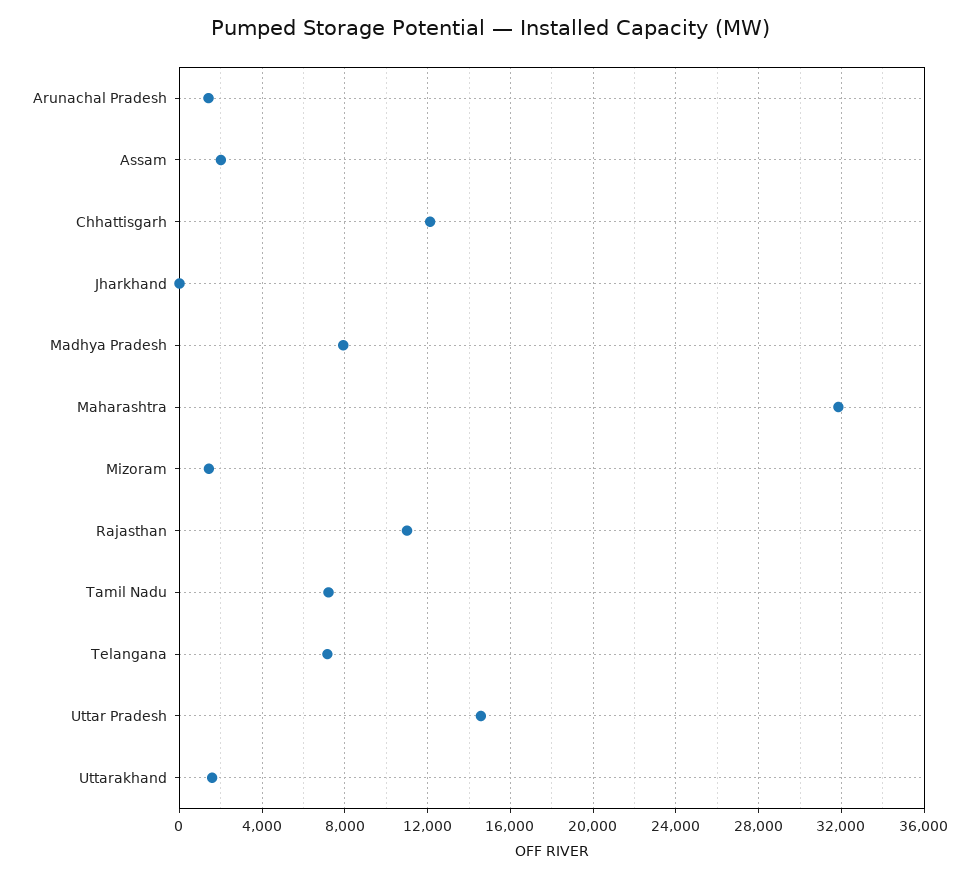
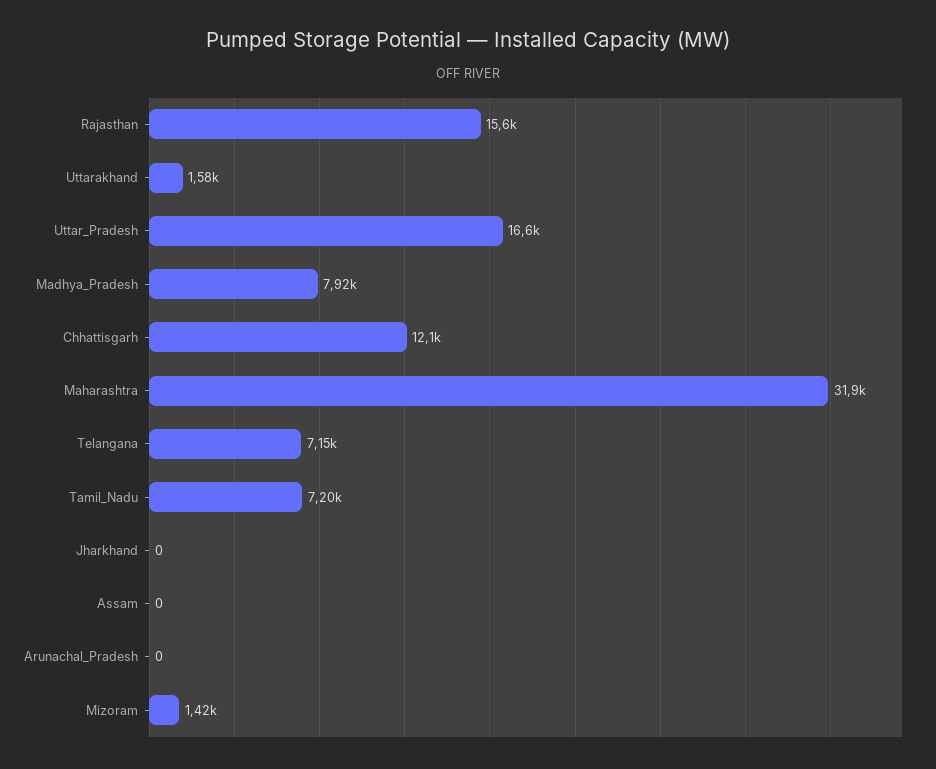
  {
-   "Arunachal Pradesh": 1500,
+   "Arunachal Pradesh": 0,
-   "Assam": 2000,
+   "Assam": 0,
    "Chhattisgarh": 12100,
    "Jharkhand": 0,
    "Madhya Pradesh": 7920,
    "Maharashtra": 31900,
    "Mizoram": 1420,
-   "Rajasthan": 11000,
+   "Rajasthan": 15600,
    "Tamil Nadu": 7200,
    "Telangana": 7150,
-   "Uttar Pradesh": 14500,
+   "Uttar Pradesh": 16600,
    "Uttarakhand": 1580
  }

